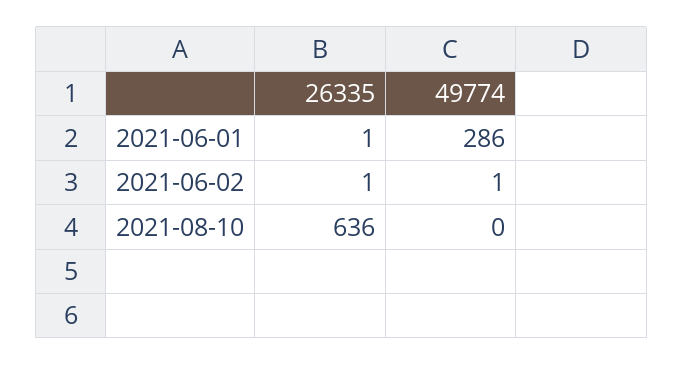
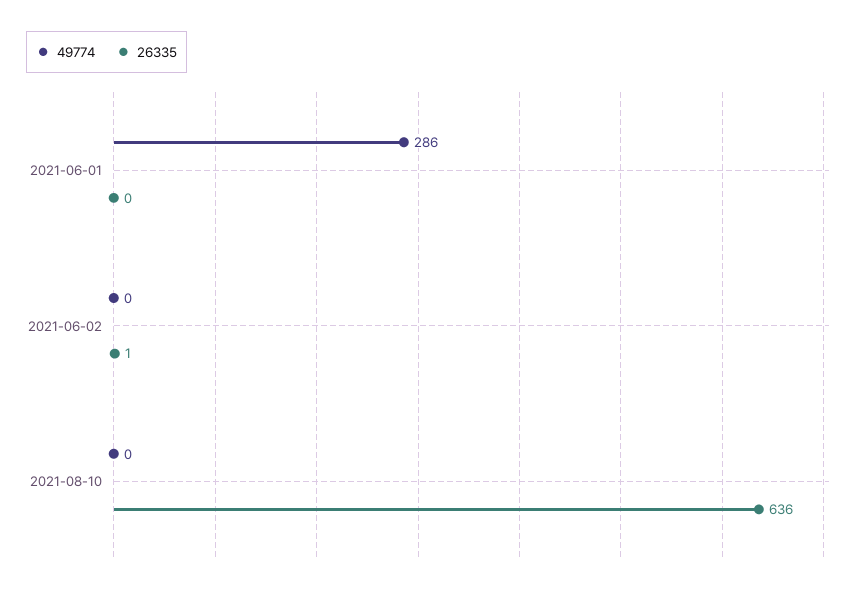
  {
    "26335": {
-     "2021-06-01": 1,
+     "2021-06-01": 0,
      "2021-06-02": 1,
      "2021-08-10": 636
    },
    "49774": {
      "2021-06-01": 286,
-     "2021-06-02": 1,
+     "2021-06-02": 0,
      "2021-08-10": 0
    }
  }

